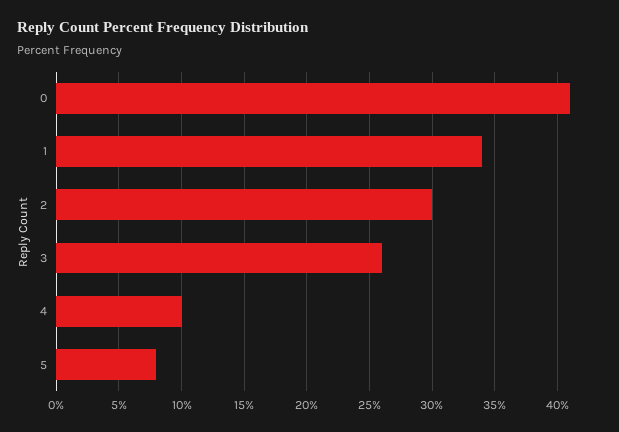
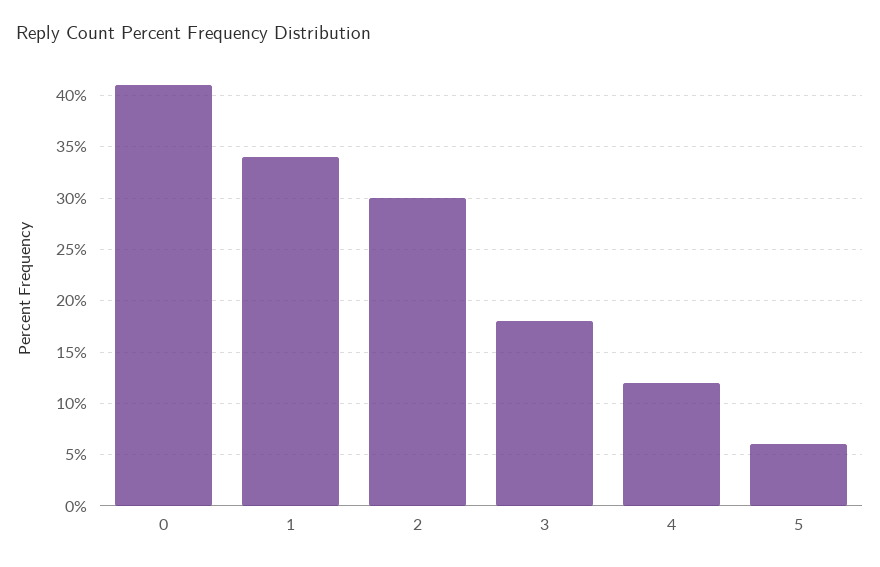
  {
    "0": 41,
    "1": 34,
    "2": 30,
-   "3": 26,
+   "3": 18,
-   "4": 10,
+   "4": 12,
-   "5": 8
+   "5": 6
  }

